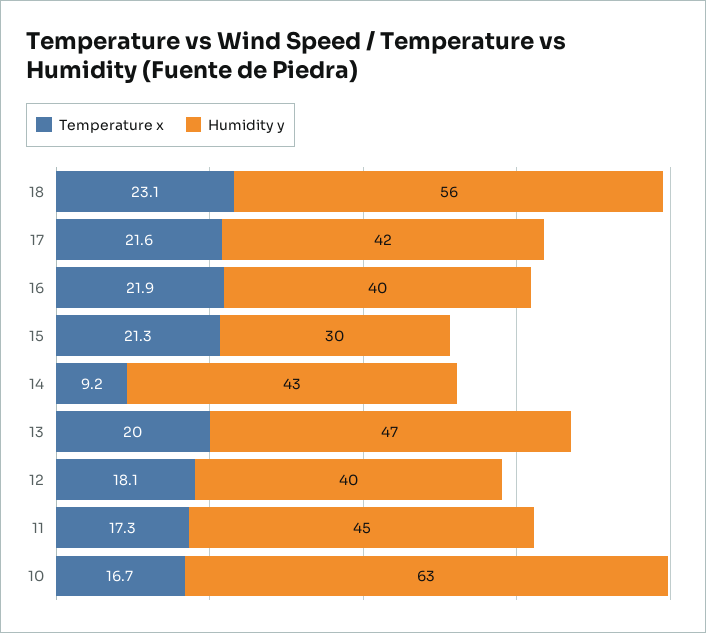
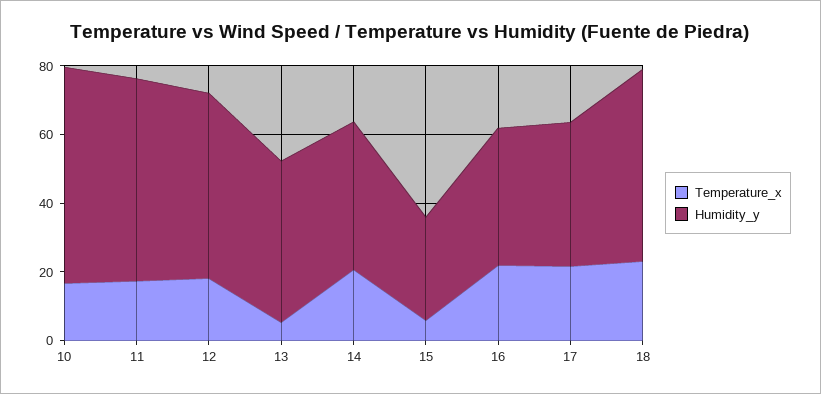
  {
    "Temperature x": {
      "18": 23.1,
      "17": 21.6,
      "16": 21.9,
-     "15": 21.3,
+     "15": 5,
-     "14": 9.2,
+     "14": 20,
-     "13": 20,
+     "13": 5,
      "12": 18.1,
      "11": 17.3,
      "10": 16.7
    },
    "Humidity y": {
      "18": 56,
      "17": 42,
      "16": 40,
      "15": 30,
      "14": 43,
      "13": 47,
-     "12": 40,
+     "12": 55,
-     "11": 45,
+     "11": 60,
      "10": 63
    }
  }

